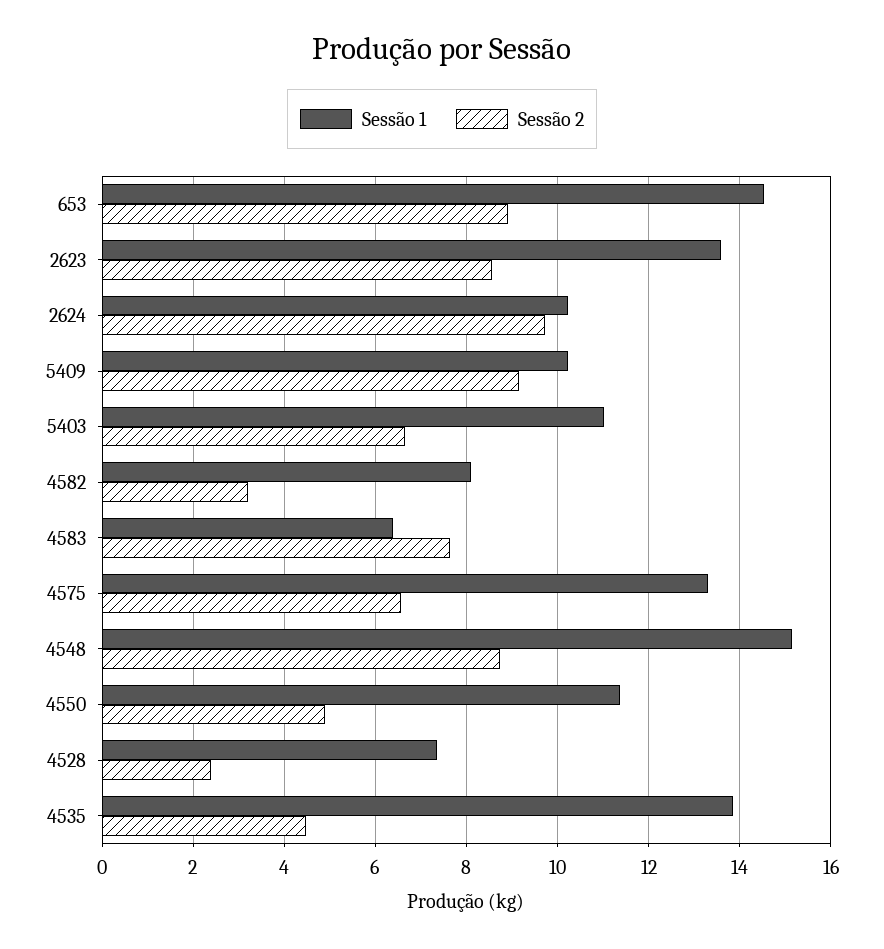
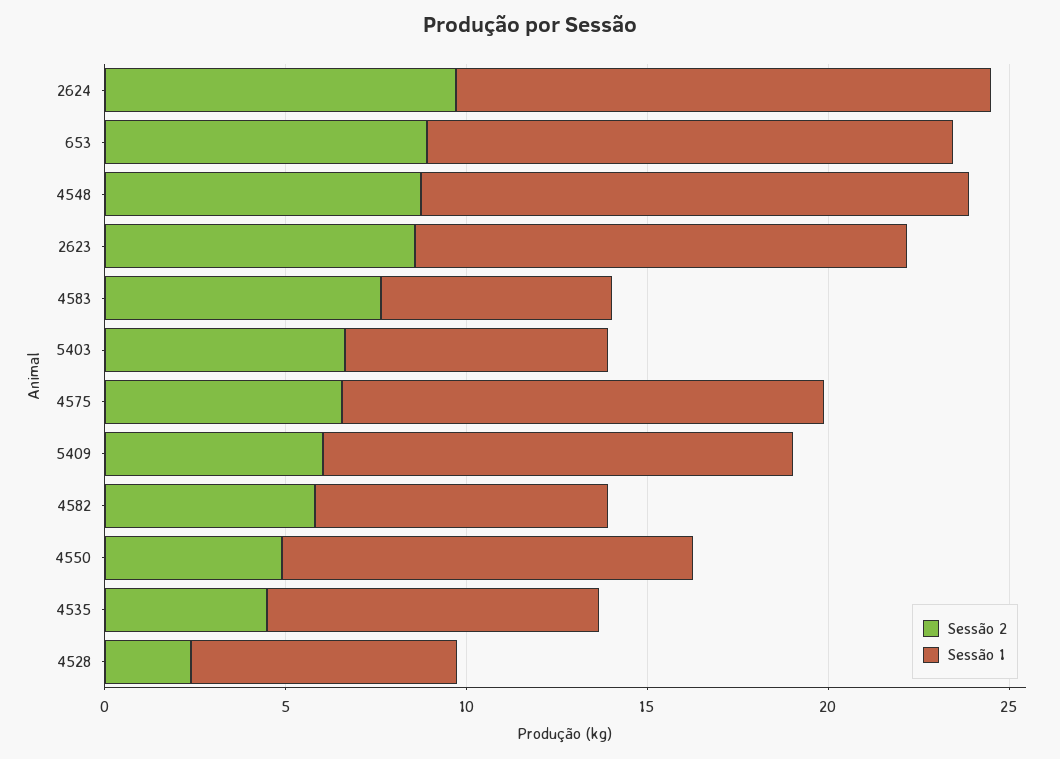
  {
    "Sessão 1": {
      "653": 14.6,
      "2623": 13.6,
-     "2624": 10.2,
+     "2624": 15,
-     "5409": 10.2,
+     "5409": 13,
-     "5403": 11,
+     "5403": 7,
      "4582": 8.2,
      "4583": 6.4,
      "4575": 13.4,
      "4548": 15.2,
      "4550": 11.4,
      "4528": 7.4,
-     "4535": 13.8
+     "4535": 9
    },
    "Sessão 2": {
      "653": 9,
      "2623": 8.6,
      "2624": 9.8,
-     "5409": 9.2,
+     "5409": 6,
      "5403": 6.6,
-     "4582": 3.2,
+     "4582": 6,
      "4583": 7.6,
      "4575": 6.6,
      "4548": 8.8,
      "4550": 5,
      "4528": 2.4,
      "4535": 4.4
    }
  }

